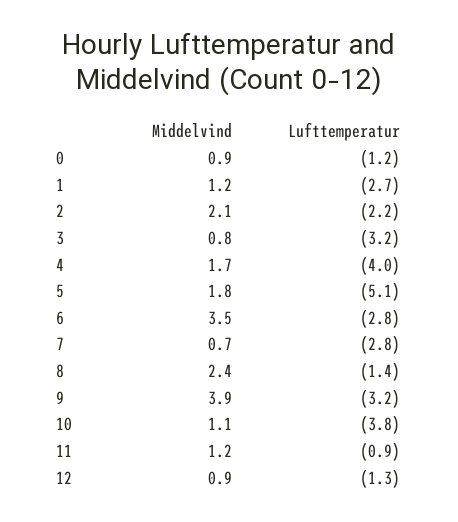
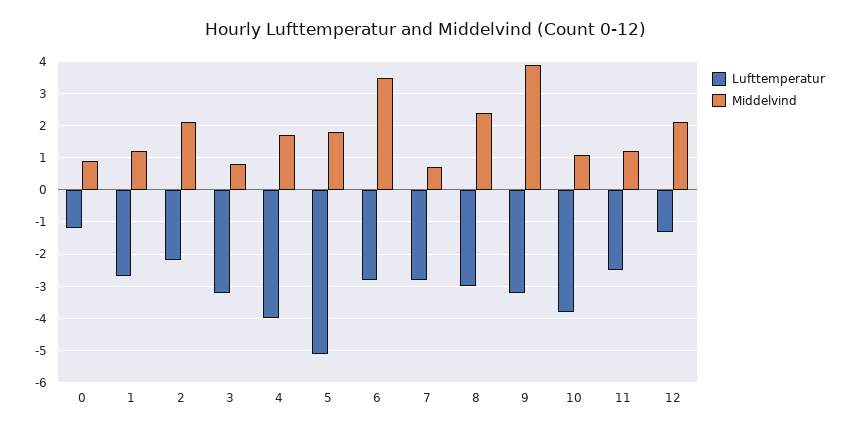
  {
    "Middelvind": {
      "0": 0.9,
      "1": 1.2,
      "2": 2.1,
      "3": 0.8,
      "4": 1.7,
      "5": 1.8,
      "6": 3.5,
      "7": 0.7,
      "8": 2.4,
      "9": 3.9,
      "10": 1.1,
      "11": 1.2,
-     "12": 0.9
+     "12": 2
    },
    "Lufttemperatur": {
      "0": -1.2,
      "1": -2.7,
      "2": -2.2,
      "3": -3.2,
      "4": -4,
      "5": -5.1,
      "6": -2.8,
      "7": -2.8,
-     "8": -1.4,
+     "8": -3,
      "9": -3.2,
      "10": -3.8,
-     "11": -0.9,
+     "11": -2.5,
      "12": -1.3
    }
  }

